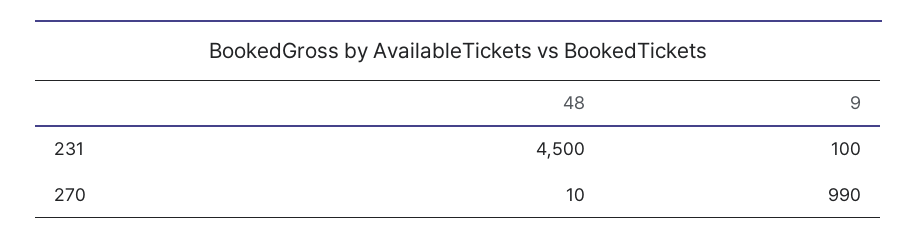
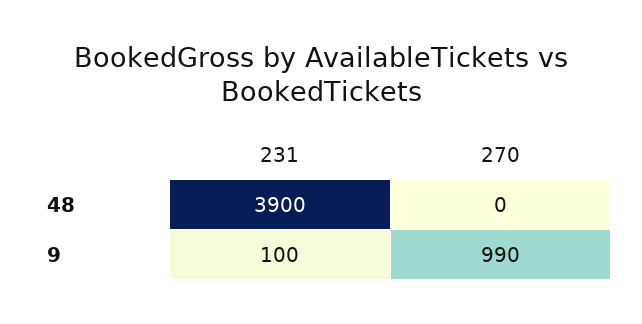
  {
    "48": {
-     "231": 4500,
+     "231": 3900,
-     "270": 10
+     "270": 0
    },
    "9": {
      "231": 100,
      "270": 990
    }
  }

